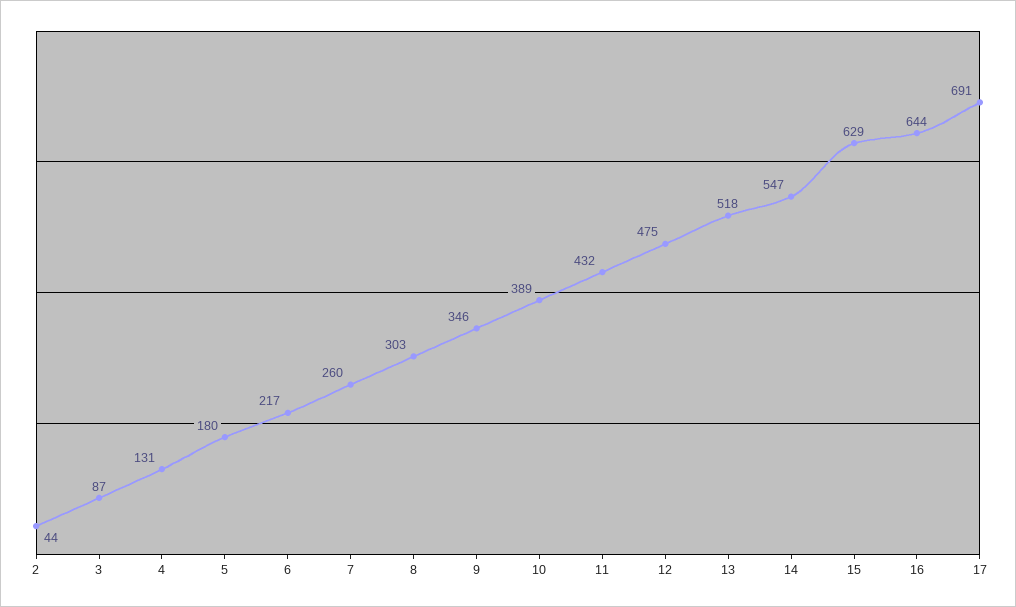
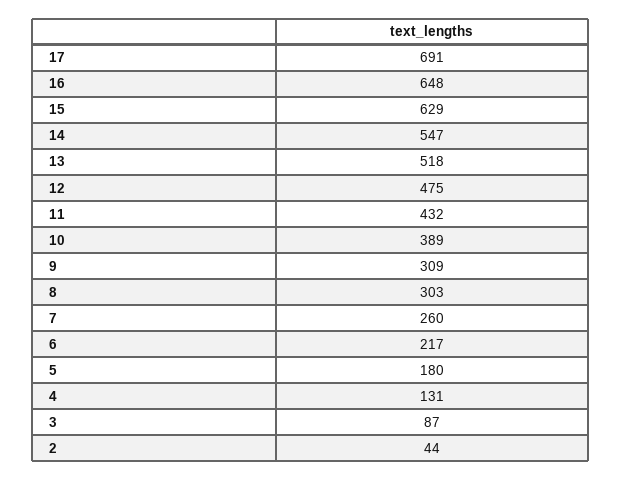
  {
    "2": 44,
    "3": 87,
    "4": 131,
    "5": 180,
    "6": 217,
    "7": 260,
    "8": 303,
-   "9": 346,
+   "9": 309,
    "10": 389,
    "11": 432,
    "12": 475,
    "13": 518,
    "14": 547,
    "15": 629,
-   "16": 644,
+   "16": 648,
    "17": 691
  }

